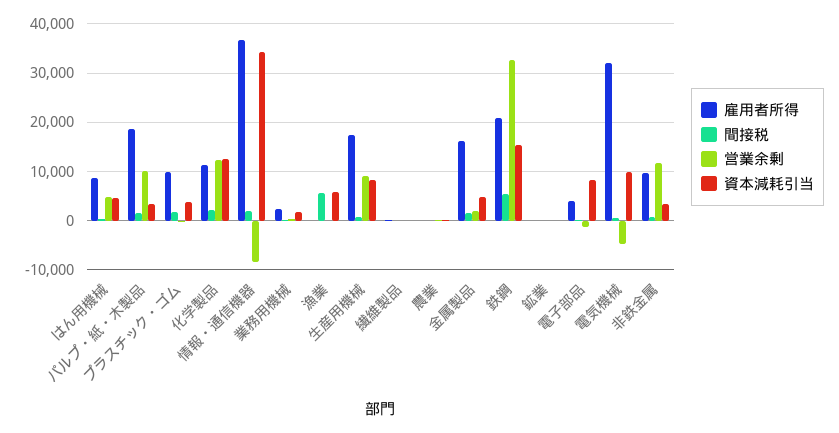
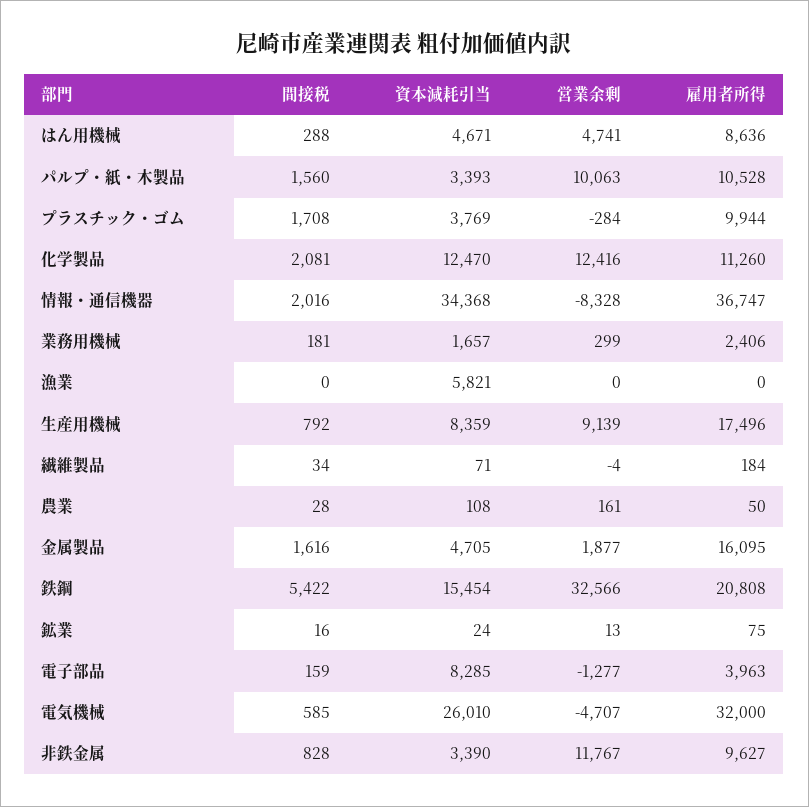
  {
    "雇用者所得": {
      "はん用機械": 8636,
-     "パルプ・紙・木製品": 18000,
+     "パルプ・紙・木製品": 10528,
      "プラスチック・ゴム": 9944,
      "化学製品": 11260,
      "情報・通信機器": 36747,
      "業務用機械": 2406,
      "漁業": 0,
      "生産用機械": 17496,
      "繊維製品": 184,
      "農業": 50,
      "金属製品": 16095,
      "鉄鋼": 20808,
      "鉱業": 75,
      "電子部品": 3963,
      "電気機械": 32000,
      "非鉄金属": 9627
    },
    "間接税": {
      "はん用機械": 288,
      "パルプ・紙・木製品": 1560,
      "プラスチック・ゴム": 1708,
      "化学製品": 2081,
      "情報・通信機器": 2016,
      "業務用機械": 181,
-     "漁業": 6000,
+     "漁業": 0,
      "生産用機械": 792,
      "繊維製品": 34,
      "農業": 28,
      "金属製品": 1616,
      "鉄鋼": 5422,
      "鉱業": 16,
      "電子部品": 159,
      "電気機械": 585,
      "非鉄金属": 828
    },
    "営業余剰": {
      "はん用機械": 4741,
      "パルプ・紙・木製品": 10063,
      "プラスチック・ゴム": -284,
      "化学製品": 12416,
      "情報・通信機器": -8328,
      "業務用機械": 299,
      "漁業": 0,
      "生産用機械": 9139,
      "繊維製品": -4,
      "農業": 161,
      "金属製品": 1877,
      "鉄鋼": 32566,
      "鉱業": 13,
      "電子部品": -1277,
      "電気機械": -4707,
      "非鉄金属": 11767
    },
    "資本減耗引当": {
      "はん用機械": 4671,
      "パルプ・紙・木製品": 3393,
      "プラスチック・ゴム": 3769,
      "化学製品": 12470,
      "情報・通信機器": 34368,
      "業務用機械": 1657,
      "漁業": 5821,
      "生産用機械": 8359,
      "繊維製品": 71,
      "農業": 108,
      "金属製品": 4705,
      "鉄鋼": 15454,
      "鉱業": 24,
      "電子部品": 8285,
-     "電気機械": 10000,
+     "電気機械": 26010,
      "非鉄金属": 3390
    }
  }

